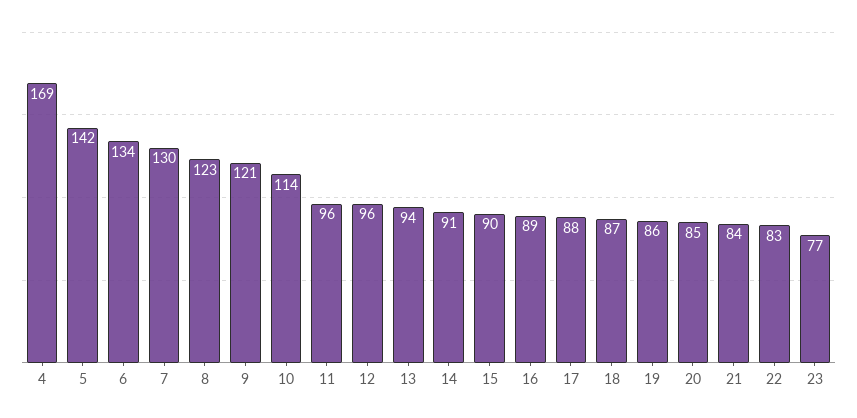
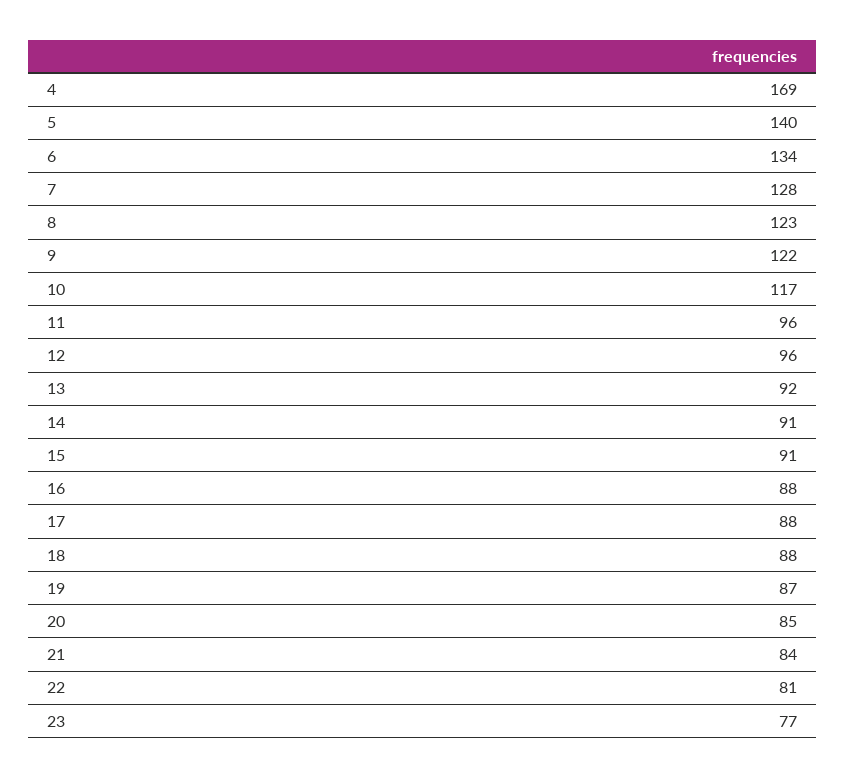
  {
    "4": 169,
-   "5": 142,
+   "5": 140,
    "6": 134,
-   "7": 130,
+   "7": 128,
    "8": 123,
-   "9": 121,
+   "9": 122,
-   "10": 114,
+   "10": 117,
    "11": 96,
    "12": 96,
-   "13": 94,
+   "13": 92,
    "14": 91,
-   "15": 90,
+   "15": 91,
-   "16": 89,
+   "16": 88,
    "17": 88,
-   "18": 87,
+   "18": 88,
-   "19": 86,
+   "19": 87,
    "20": 85,
    "21": 84,
-   "22": 83,
+   "22": 81,
    "23": 77
  }

